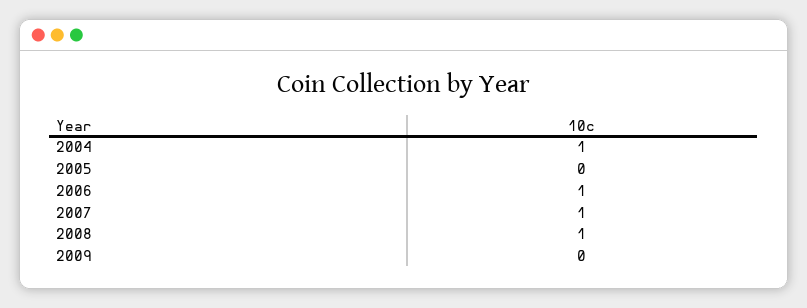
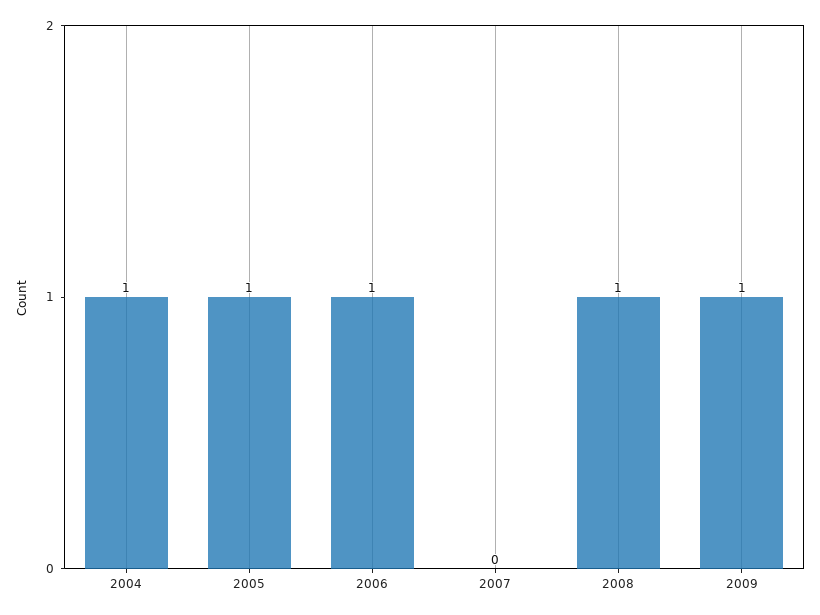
  {
    "2004": 1,
-   "2005": 0,
+   "2005": 1,
    "2006": 1,
-   "2007": 1,
+   "2007": 0,
    "2008": 1,
-   "2009": 0
+   "2009": 1
  }

